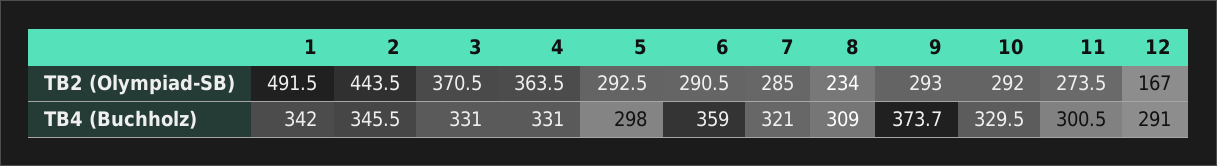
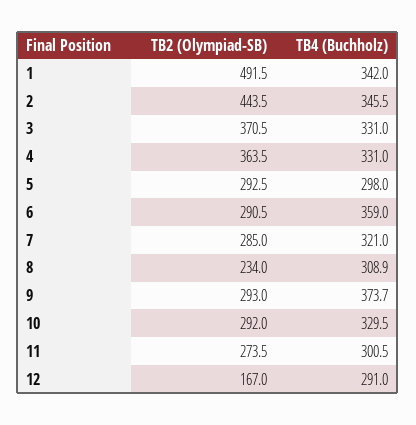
  {
    "1": {
      "TB2 (Olympiad-SB)": 491.5,
      "TB4 (Buchholz)": 342
    },
    "2": {
      "TB2 (Olympiad-SB)": 443.5,
      "TB4 (Buchholz)": 345.5
    },
    "3": {
      "TB2 (Olympiad-SB)": 370.5,
      "TB4 (Buchholz)": 331
    },
    "4": {
      "TB2 (Olympiad-SB)": 363.5,
      "TB4 (Buchholz)": 331
    },
    "5": {
      "TB2 (Olympiad-SB)": 292.5,
      "TB4 (Buchholz)": 298
    },
    "6": {
      "TB2 (Olympiad-SB)": 290.5,
      "TB4 (Buchholz)": 359
    },
    "7": {
      "TB2 (Olympiad-SB)": 285,
      "TB4 (Buchholz)": 321
    },
    "8": {
      "TB2 (Olympiad-SB)": 234,
-     "TB4 (Buchholz)": 309
+     "TB4 (Buchholz)": 308.9
    },
    "9": {
      "TB2 (Olympiad-SB)": 293,
      "TB4 (Buchholz)": 373.7
    },
    "10": {
      "TB2 (Olympiad-SB)": 292,
      "TB4 (Buchholz)": 329.5
    },
    "11": {
      "TB2 (Olympiad-SB)": 273.5,
      "TB4 (Buchholz)": 300.5
    },
    "12": {
      "TB2 (Olympiad-SB)": 167,
      "TB4 (Buchholz)": 291
    }
  }

